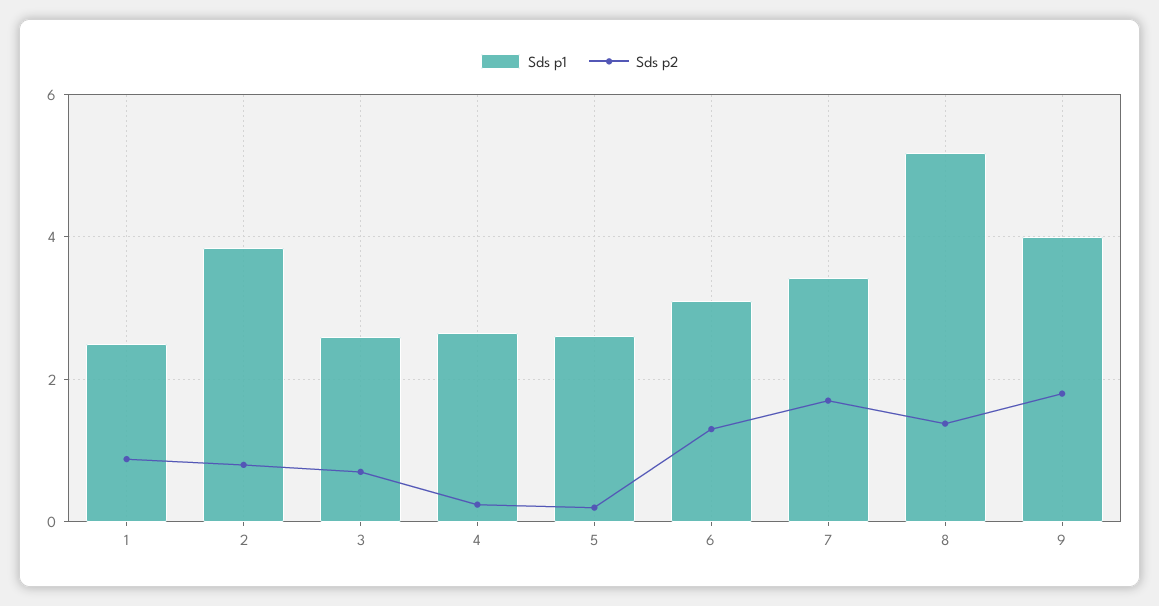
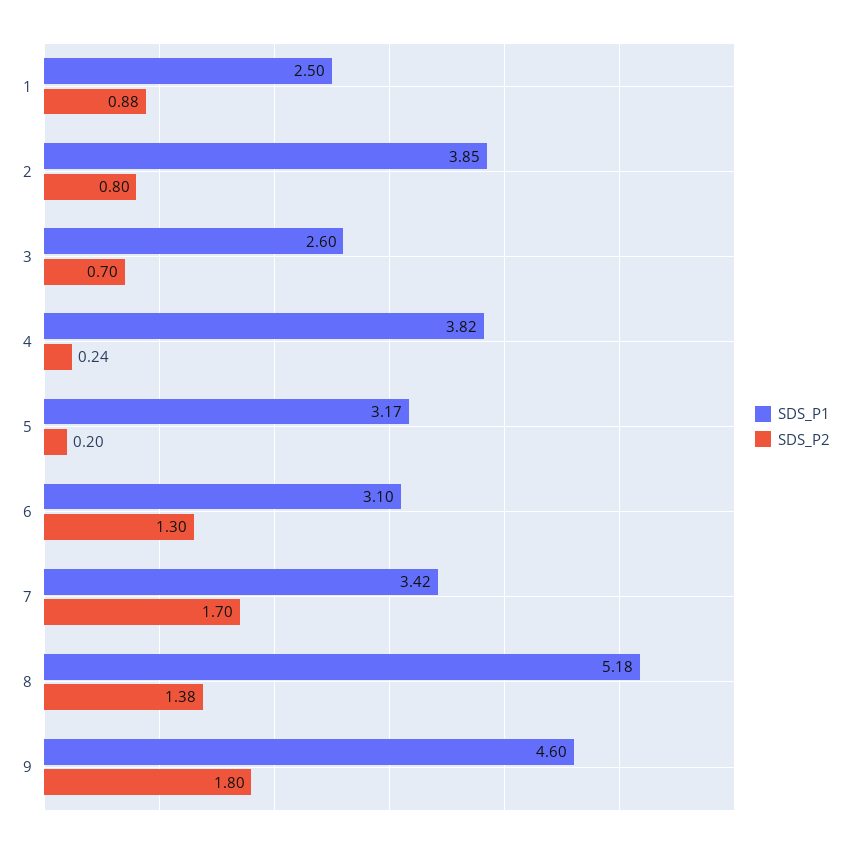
  {
    "Sds p1": {
      "1": 2.5,
      "2": 3.85,
      "3": 2.6,
-     "4": 2.6,
+     "4": 3.82,
-     "5": 2.6,
+     "5": 3.17,
      "6": 3.1,
      "7": 3.42,
      "8": 5.18,
-     "9": 4
+     "9": 4.6
    },
    "Sds p2": {
      "1": 0.88,
      "2": 0.8,
      "3": 0.7,
      "4": 0.24,
      "5": 0.2,
      "6": 1.3,
      "7": 1.7,
      "8": 1.38,
      "9": 1.8
    }
  }

